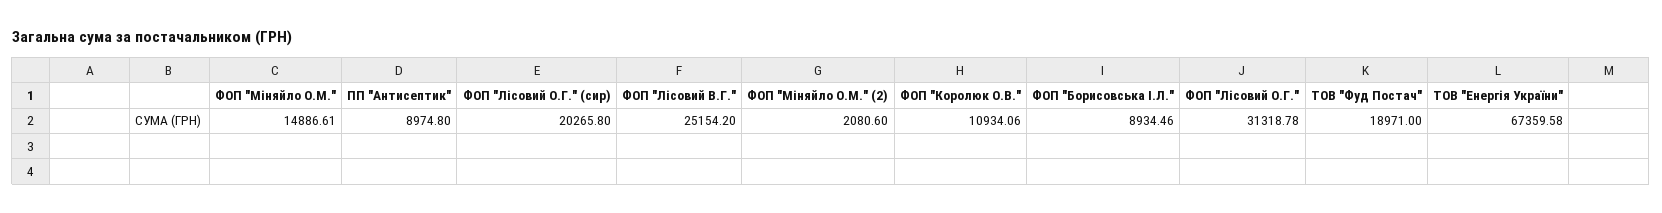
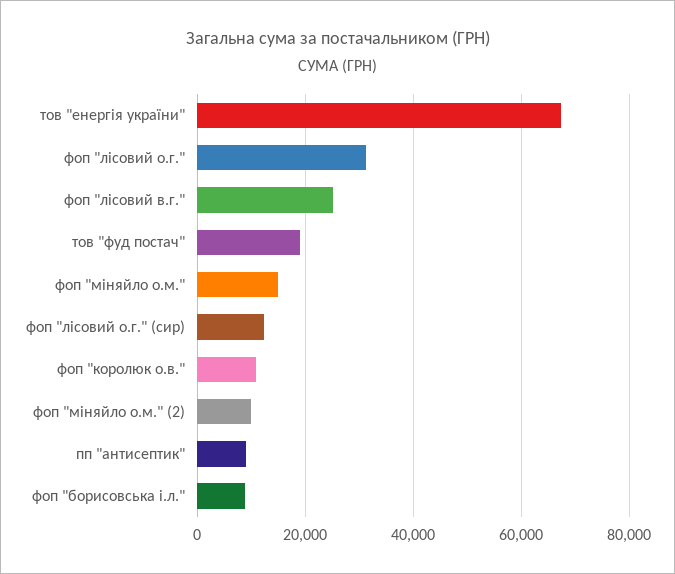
  {
    "ФОП \"Міняйло О.М.\"": 14886.61,
    "ПП \"Антисептик\"": 8974.8,
-   "ФОП \"Лісовий О.Г.\" (сир)": 20265.8,
+   "ФОП \"Лісовий О.Г.\" (сир)": 12000,
    "ФОП \"Лісовий В.Г.\"": 25154.2,
-   "ФОП \"Міняйло О.М.\" (2)": 2080.6,
+   "ФОП \"Міняйло О.М.\" (2)": 10000,
    "ФОП \"Королюк О.В.\"": 10934.06,
    "ФОП \"Борисовська І.Л.\"": 8934.46,
    "ФОП \"Лісовий О.Г.\"": 31318.78,
    "ТОВ \"Фуд Постач\"": 18971,
    "ТОВ \"Енергія України\"": 67359.58
  }

